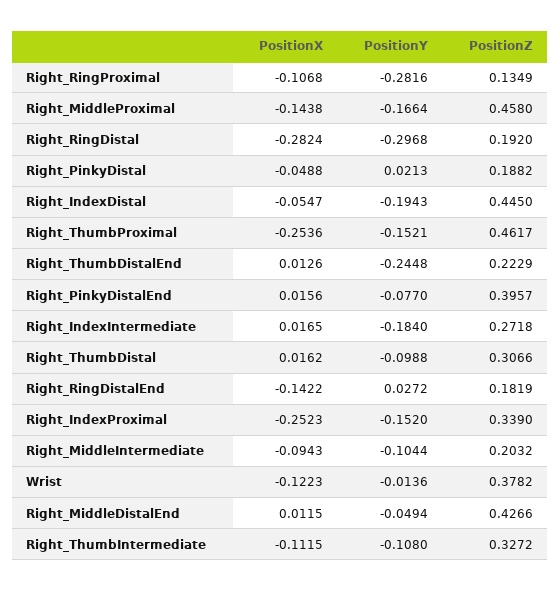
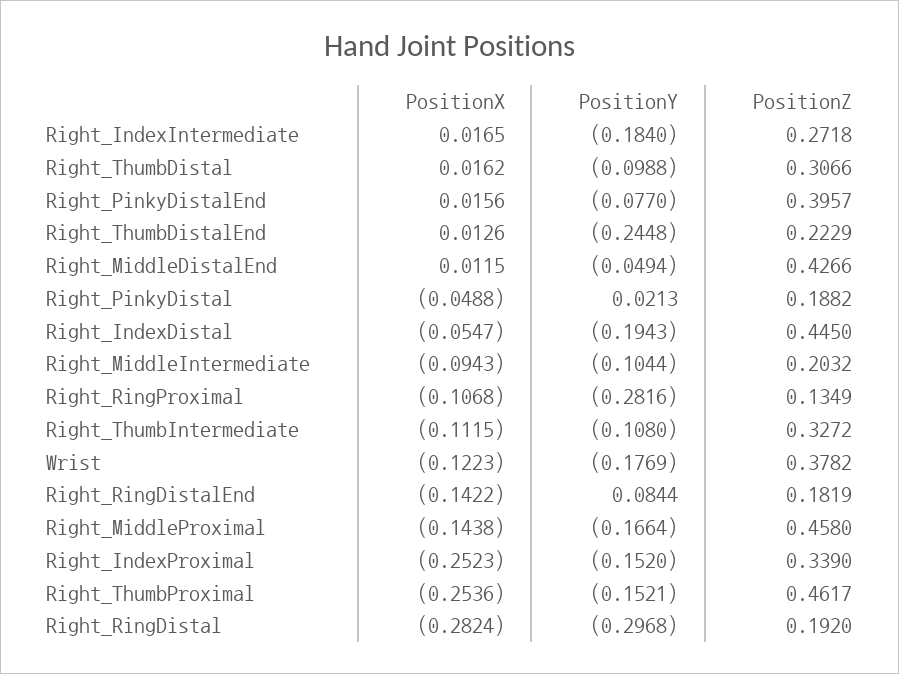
  {
    "PositionX": {
      "Right_RingProximal": -0.1068,
      "Right_MiddleProximal": -0.1438,
      "Right_RingDistal": -0.2824,
      "Right_PinkyDistal": -0.0488,
      "Right_IndexDistal": -0.0547,
      "Right_ThumbProximal": -0.2536,
      "Right_ThumbDistalEnd": 0.0126,
      "Right_PinkyDistalEnd": 0.0156,
      "Right_IndexIntermediate": 0.0165,
      "Right_ThumbDistal": 0.0162,
      "Right_RingDistalEnd": -0.1422,
      "Right_IndexProximal": -0.2523,
      "Right_MiddleIntermediate": -0.0943,
      "Wrist": -0.1223,
      "Right_MiddleDistalEnd": 0.0115,
      "Right_ThumbIntermediate": -0.1115
    },
    "PositionY": {
      "Right_RingProximal": -0.2816,
      "Right_MiddleProximal": -0.1664,
      "Right_RingDistal": -0.2968,
      "Right_PinkyDistal": 0.0213,
      "Right_IndexDistal": -0.1943,
      "Right_ThumbProximal": -0.1521,
      "Right_ThumbDistalEnd": -0.2448,
      "Right_PinkyDistalEnd": -0.077,
      "Right_IndexIntermediate": -0.184,
      "Right_ThumbDistal": -0.0988,
-     "Right_RingDistalEnd": 0.0272,
+     "Right_RingDistalEnd": 0.0844,
      "Right_IndexProximal": -0.152,
      "Right_MiddleIntermediate": -0.1044,
-     "Wrist": -0.0136,
+     "Wrist": -0.1769,
      "Right_MiddleDistalEnd": -0.0494,
      "Right_ThumbIntermediate": -0.108
    },
    "PositionZ": {
      "Right_RingProximal": 0.1349,
      "Right_MiddleProximal": 0.458,
      "Right_RingDistal": 0.192,
      "Right_PinkyDistal": 0.1882,
      "Right_IndexDistal": 0.445,
      "Right_ThumbProximal": 0.4617,
      "Right_ThumbDistalEnd": 0.2229,
      "Right_PinkyDistalEnd": 0.3957,
      "Right_IndexIntermediate": 0.2718,
      "Right_ThumbDistal": 0.3066,
      "Right_RingDistalEnd": 0.1819,
      "Right_IndexProximal": 0.339,
      "Right_MiddleIntermediate": 0.2032,
      "Wrist": 0.3782,
      "Right_MiddleDistalEnd": 0.4266,
      "Right_ThumbIntermediate": 0.3272
    }
  }

